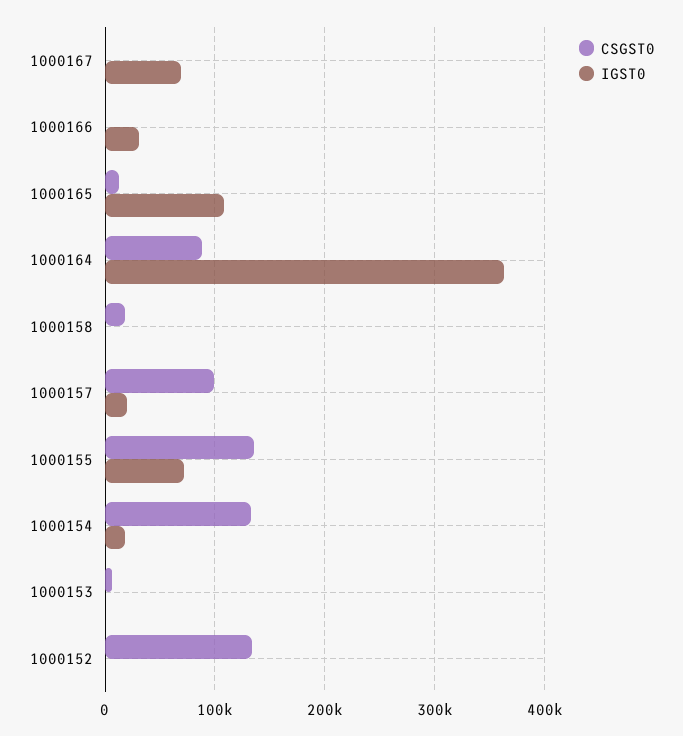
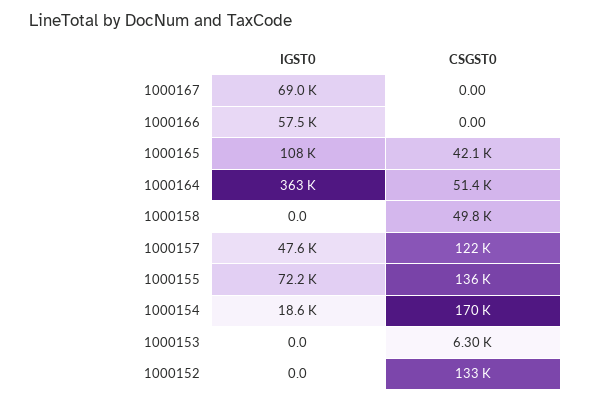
  {
    "CSGST0": {
      "1000167": 0,
      "1000166": 0,
-     "1000165": 10000,
+     "1000165": 42100,
-     "1000164": 90000,
+     "1000164": 51400,
-     "1000158": 20000,
+     "1000158": 49800,
-     "1000157": 100000,
+     "1000157": 122000,
      "1000155": 136000,
-     "1000154": 130000,
+     "1000154": 170000,
      "1000153": 6300,
      "1000152": 133000
    },
    "IGST0": {
      "1000167": 69000,
-     "1000166": 30000,
+     "1000166": 57500,
      "1000165": 108000,
      "1000164": 363000,
      "1000158": 0,
-     "1000157": 20000,
+     "1000157": 47600,
      "1000155": 72200,
      "1000154": 18600,
      "1000153": 0,
      "1000152": 0
    }
  }

